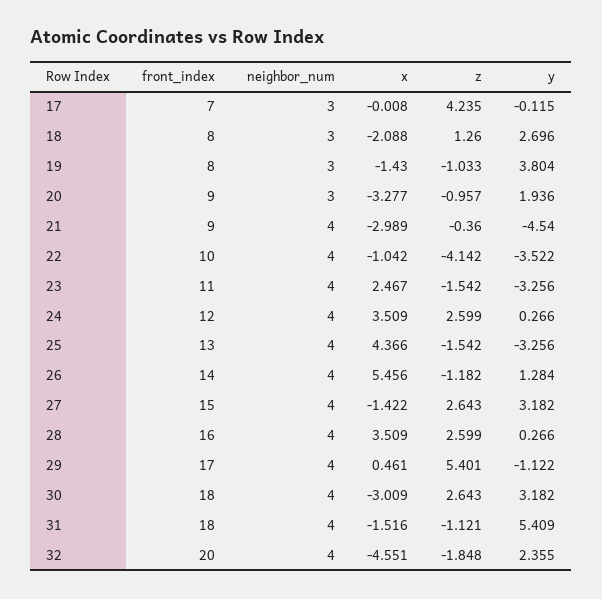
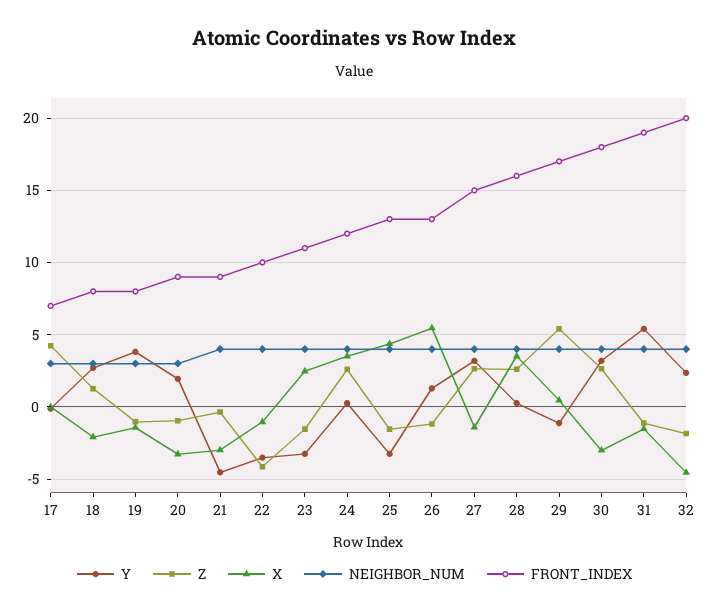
  {
    "front_index": {
      "17": 7,
      "18": 8,
      "19": 8,
      "20": 9,
      "21": 9,
      "22": 10,
      "23": 11,
      "24": 12,
      "25": 13,
-     "26": 14,
+     "26": 13,
      "27": 15,
      "28": 16,
      "29": 17,
      "30": 18,
-     "31": 18,
+     "31": 19,
      "32": 20
    },
    "neighbor_num": {
      "17": 3,
      "18": 3,
      "19": 3,
      "20": 3,
      "21": 4,
      "22": 4,
      "23": 4,
      "24": 4,
      "25": 4,
      "26": 4,
      "27": 4,
      "28": 4,
      "29": 4,
      "30": 4,
      "31": 4,
      "32": 4
    },
    "x": {
      "17": -0.008,
      "18": -2.088,
      "19": -1.43,
      "20": -3.277,
      "21": -2.989,
      "22": -1.042,
      "23": 2.467,
      "24": 3.509,
      "25": 4.366,
      "26": 5.456,
      "27": -1.422,
      "28": 3.509,
      "29": 0.461,
      "30": -3.009,
      "31": -1.516,
      "32": -4.551
    },
    "z": {
      "17": 4.235,
      "18": 1.26,
      "19": -1.033,
      "20": -0.957,
      "21": -0.36,
      "22": -4.142,
      "23": -1.542,
      "24": 2.599,
      "25": -1.542,
      "26": -1.182,
      "27": 2.643,
      "28": 2.599,
      "29": 5.401,
      "30": 2.643,
      "31": -1.121,
      "32": -1.848
    },
    "y": {
      "17": -0.115,
      "18": 2.696,
      "19": 3.804,
      "20": 1.936,
      "21": -4.54,
      "22": -3.522,
      "23": -3.256,
      "24": 0.266,
      "25": -3.256,
      "26": 1.284,
      "27": 3.182,
      "28": 0.266,
      "29": -1.122,
      "30": 3.182,
      "31": 5.409,
      "32": 2.355
    }
  }

